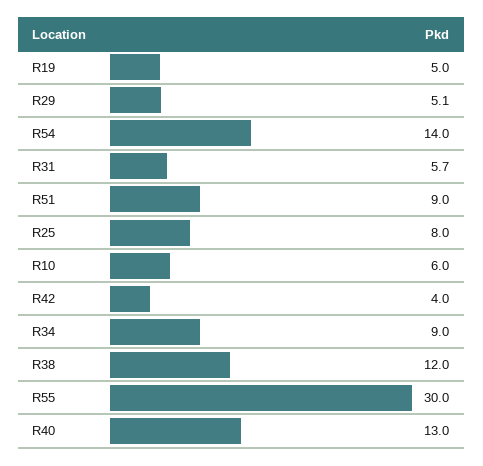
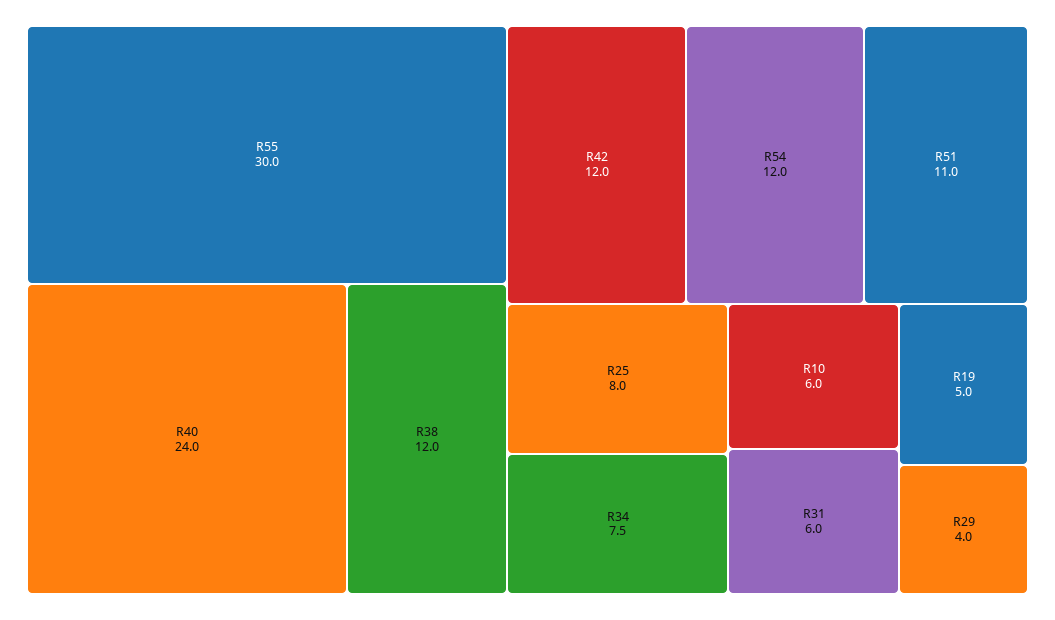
  {
    "R19": 5,
-   "R29": 5.1,
+   "R29": 4,
-   "R54": 14,
+   "R54": 12,
-   "R31": 5.7,
+   "R31": 6,
-   "R51": 9,
+   "R51": 11,
    "R25": 8,
    "R10": 6,
-   "R42": 4,
+   "R42": 12,
-   "R34": 9,
+   "R34": 7.5,
    "R38": 12,
    "R55": 30,
-   "R40": 13
+   "R40": 24
  }

